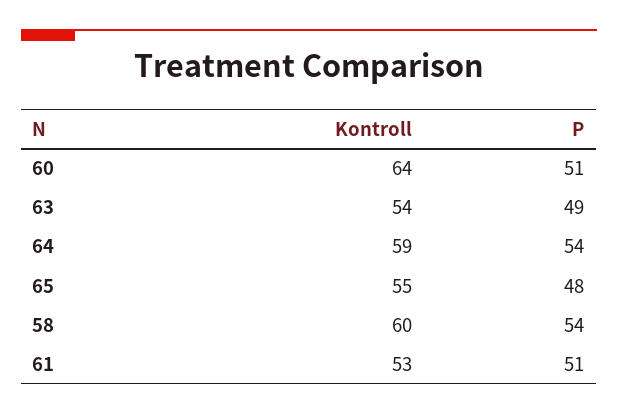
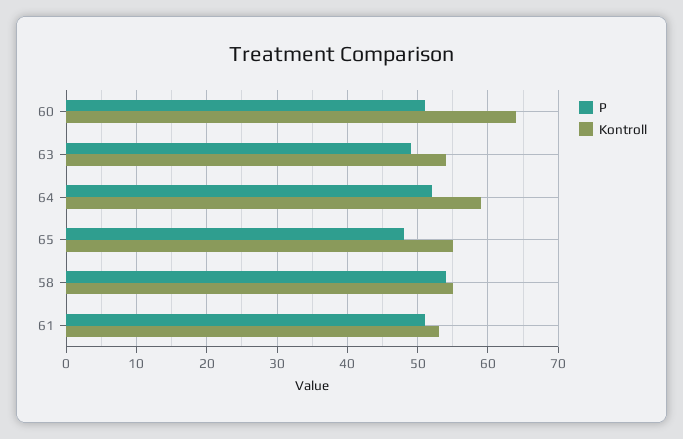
  {
    "Kontroll": {
      "60": 64,
      "63": 54,
      "64": 59,
      "65": 55,
-     "58": 60,
+     "58": 55,
      "61": 53
    },
    "P": {
      "60": 51,
      "63": 49,
-     "64": 54,
+     "64": 52,
      "65": 48,
      "58": 54,
      "61": 51
    }
  }

